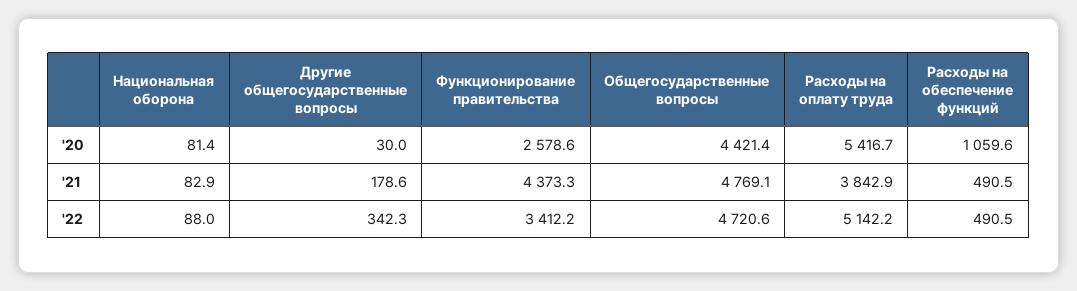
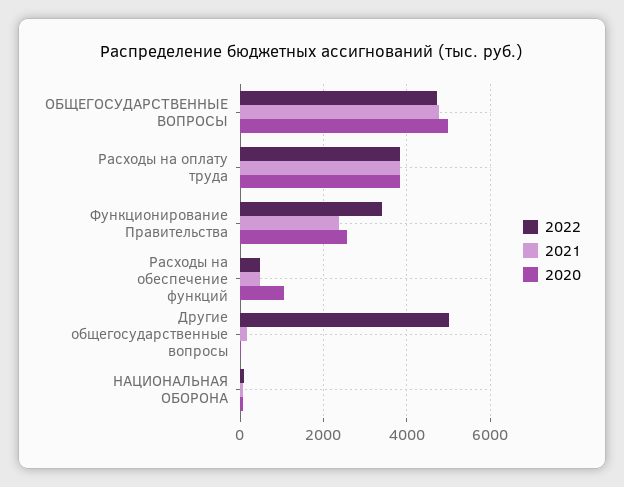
  {
    "'20": {
      "Национальная оборона": 81.4,
      "Другие общегосударственные вопросы": 30,
      "Функционирование правительства": 2578.6,
-     "Общегосударственные вопросы": 4421.4,
+     "Общегосударственные вопросы": 5000,
-     "Расходы на оплату труда": 5416.7,
+     "Расходы на оплату труда": 3800,
      "Расходы на обеспечение функций": 1059.6
    },
    "'21": {
      "Национальная оборона": 82.9,
      "Другие общегосударственные вопросы": 178.6,
-     "Функционирование правительства": 4373.3,
+     "Функционирование правительства": 2400,
      "Общегосударственные вопросы": 4769.1,
      "Расходы на оплату труда": 3842.9,
      "Расходы на обеспечение функций": 490.5
    },
    "'22": {
      "Национальная оборона": 88,
-     "Другие общегосударственные вопросы": 342.3,
+     "Другие общегосударственные вопросы": 5000,
      "Функционирование правительства": 3412.2,
      "Общегосударственные вопросы": 4720.6,
-     "Расходы на оплату труда": 5142.2,
+     "Расходы на оплату труда": 3800,
      "Расходы на обеспечение функций": 490.5
    }
  }

